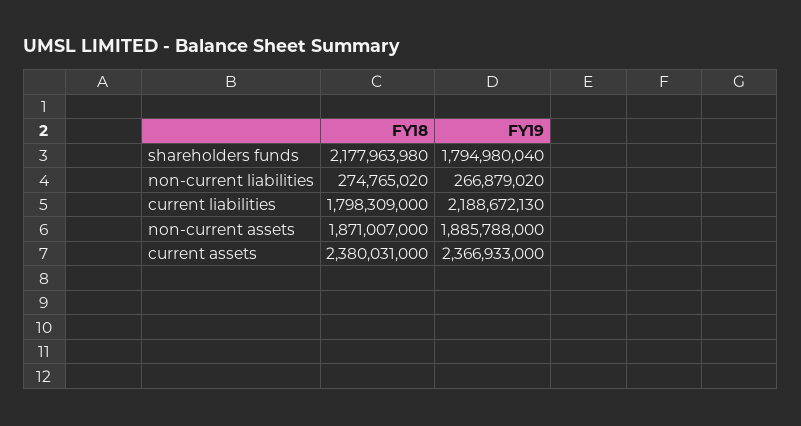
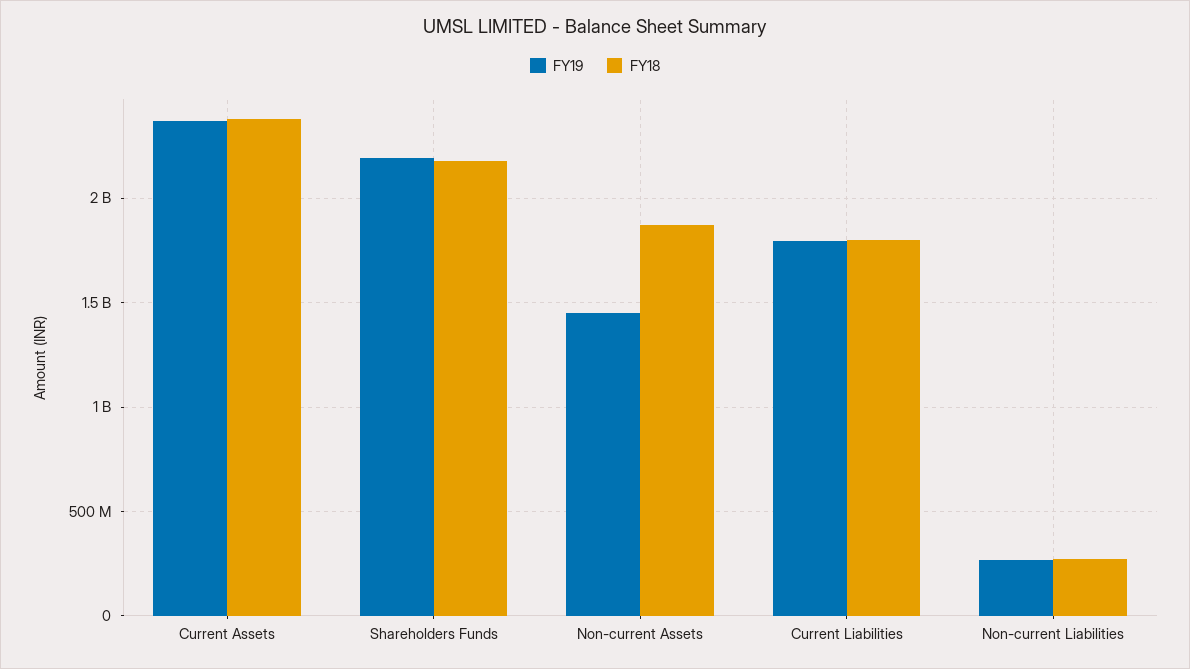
  {
    "FY18": {
      "shareholders funds": 2177963980,
      "non-current liabilities": 274765020,
      "current liabilities": 1798309000,
      "non-current assets": 1871007000,
      "current assets": 2380031000
    },
    "FY19": {
-     "shareholders funds": 1794980040,
+     "shareholders funds": 2200000000,
      "non-current liabilities": 266879020,
-     "current liabilities": 2188672130,
+     "current liabilities": 1800000000,
-     "non-current assets": 1885788000,
+     "non-current assets": 1450000000,
      "current assets": 2366933000
    }
  }

